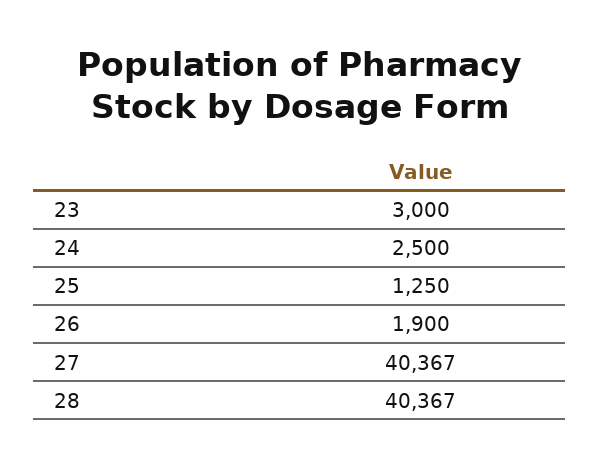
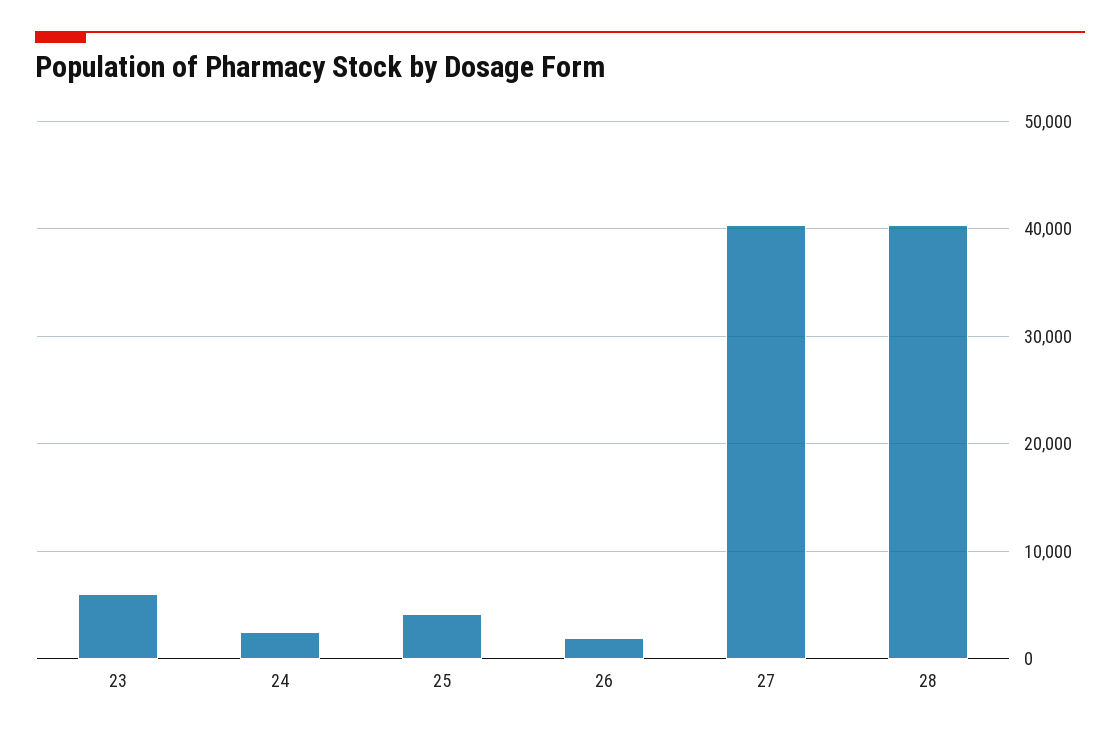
  {
-   "23": 3000,
+   "23": 6000,
    "24": 2500,
-   "25": 1250,
+   "25": 4000,
    "26": 1900,
    "27": 40367,
    "28": 40367
  }

